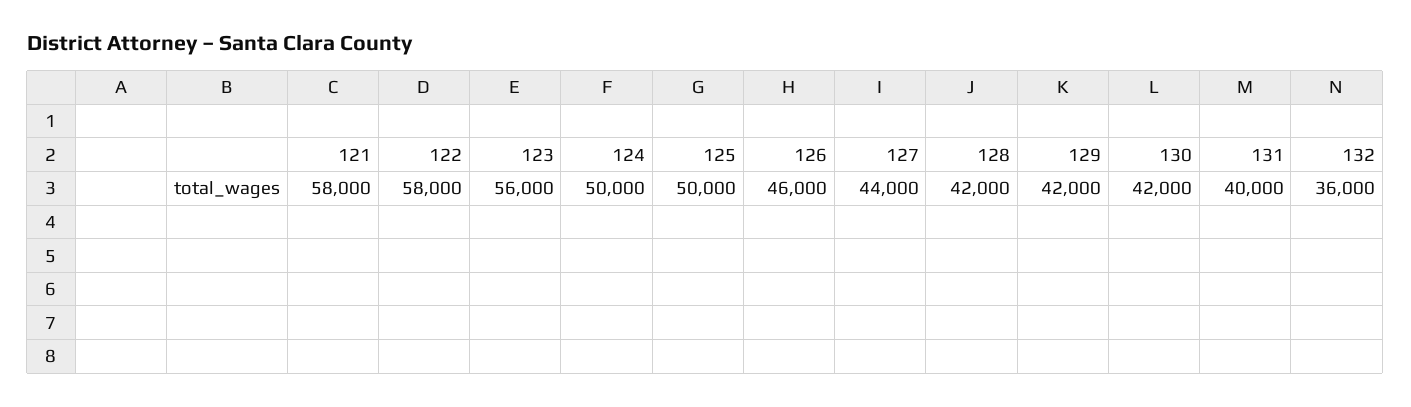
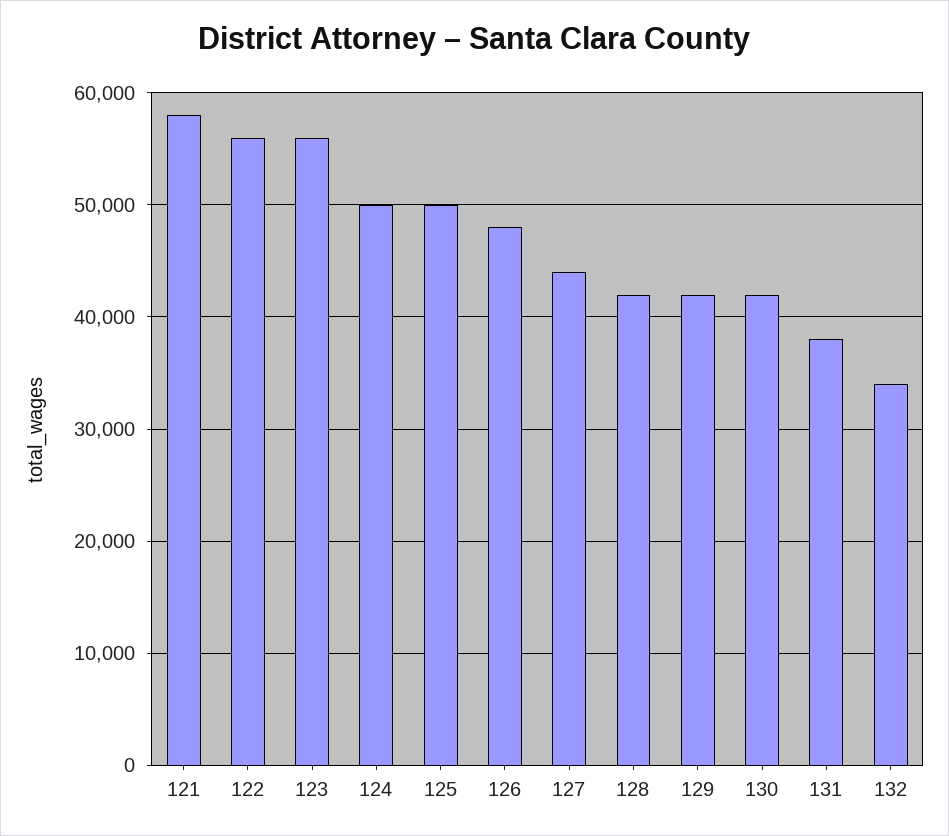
  {
    "121": 58000,
-   "122": 58000,
+   "122": 56000,
    "123": 56000,
    "124": 50000,
    "125": 50000,
-   "126": 46000,
+   "126": 48000,
    "127": 44000,
    "128": 42000,
    "129": 42000,
    "130": 42000,
-   "131": 40000,
+   "131": 38000,
-   "132": 36000
+   "132": 34000
  }

